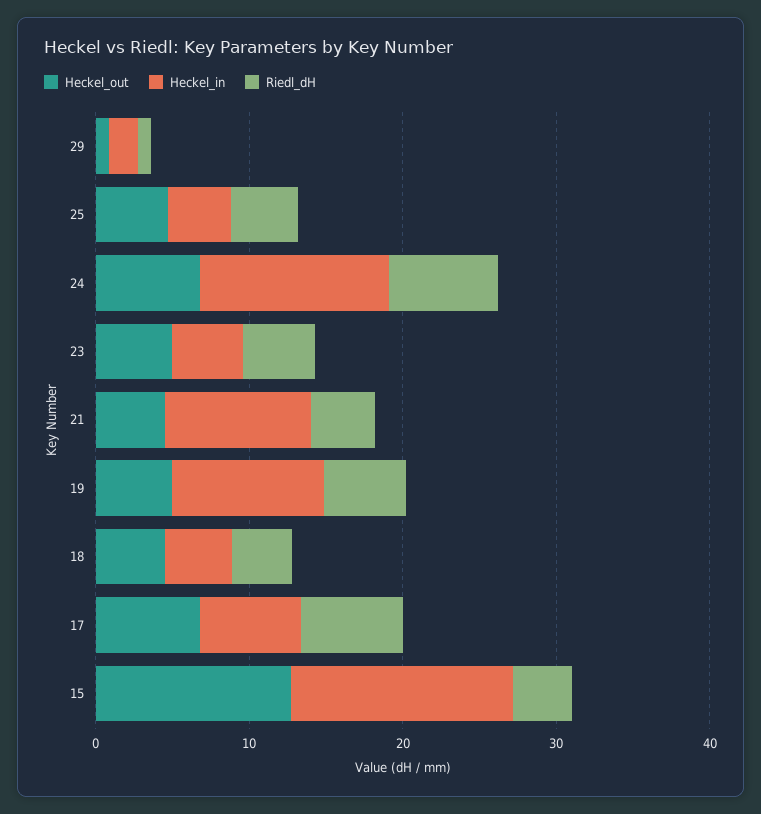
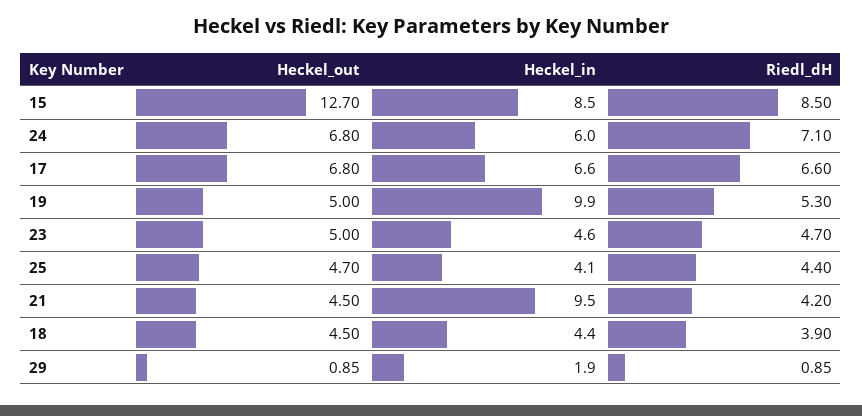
  {
    "Heckel_out": {
      "29": 0.85,
      "25": 4.7,
      "24": 6.8,
      "23": 5,
      "21": 4.5,
      "19": 5,
      "18": 4.5,
      "17": 6.8,
      "15": 12.7
    },
    "Heckel_in": {
      "29": 1.9,
      "25": 4.1,
-     "24": 12,
+     "24": 6,
      "23": 4.6,
      "21": 9.5,
      "19": 9.9,
      "18": 4.4,
      "17": 6.6,
-     "15": 14
+     "15": 8.5
    },
    "Riedl_dH": {
      "29": 0.85,
      "25": 4.4,
      "24": 7.1,
      "23": 4.7,
      "21": 4.2,
      "19": 5.3,
      "18": 3.9,
      "17": 6.6,
-     "15": 4
+     "15": 8.5
    }
  }

